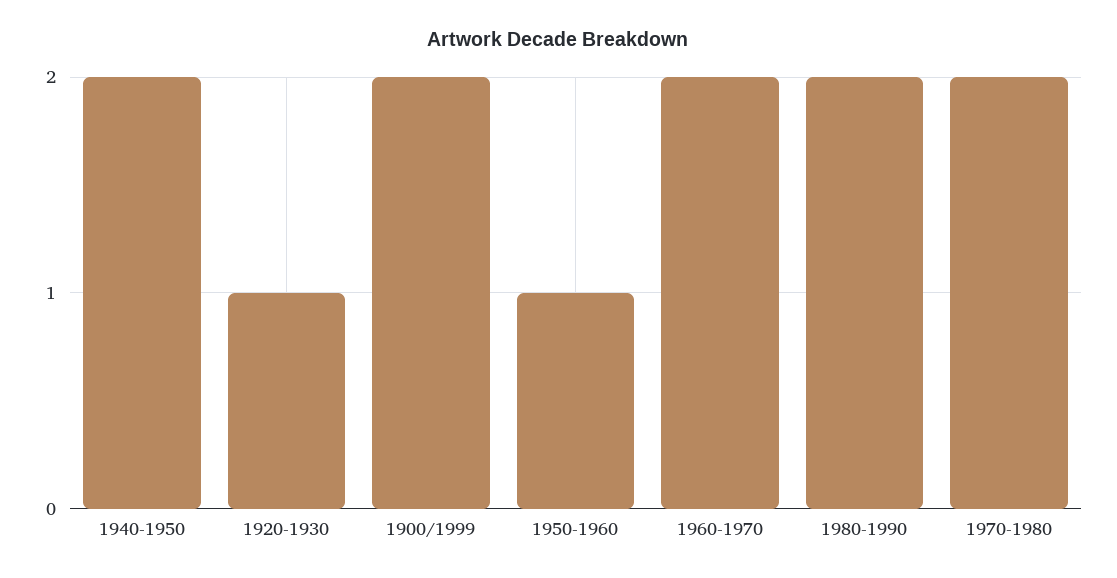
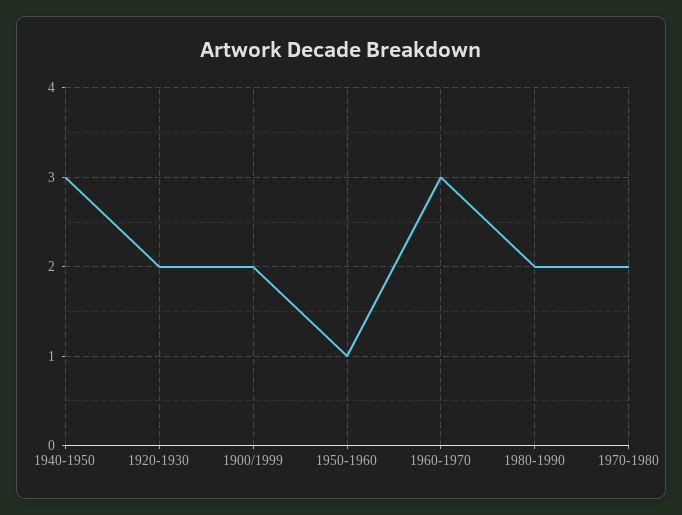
  {
-   "1940-1950": 2,
+   "1940-1950": 3,
-   "1920-1930": 1,
+   "1920-1930": 2,
    "1900/1999": 2,
    "1950-1960": 1,
-   "1960-1970": 2,
+   "1960-1970": 3,
    "1980-1990": 2,
    "1970-1980": 2
  }

